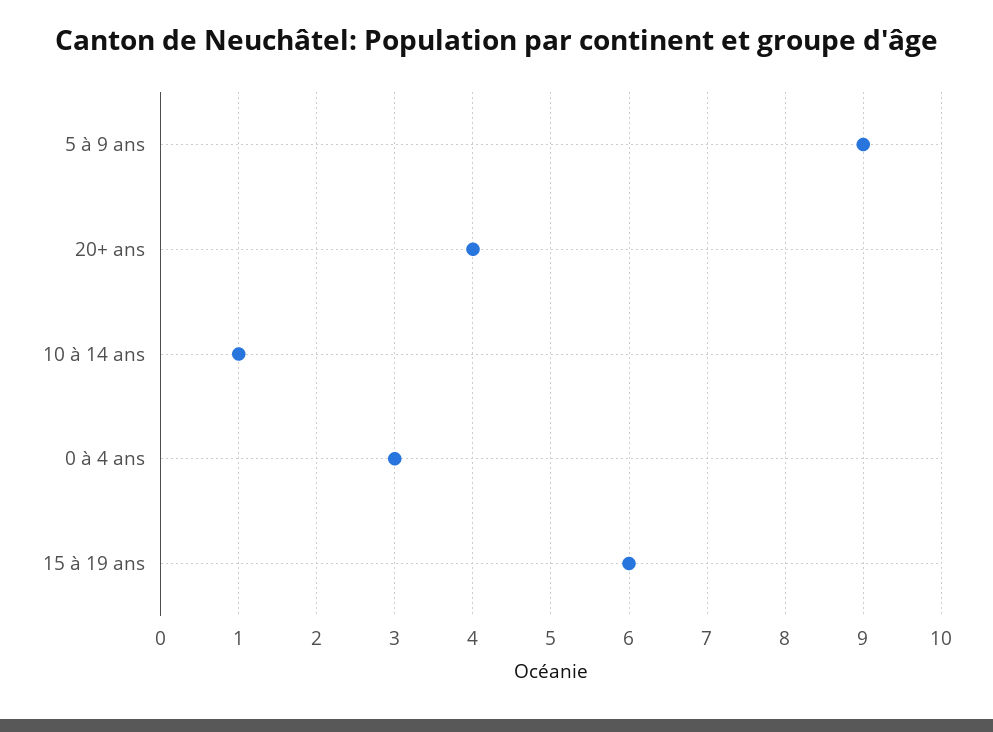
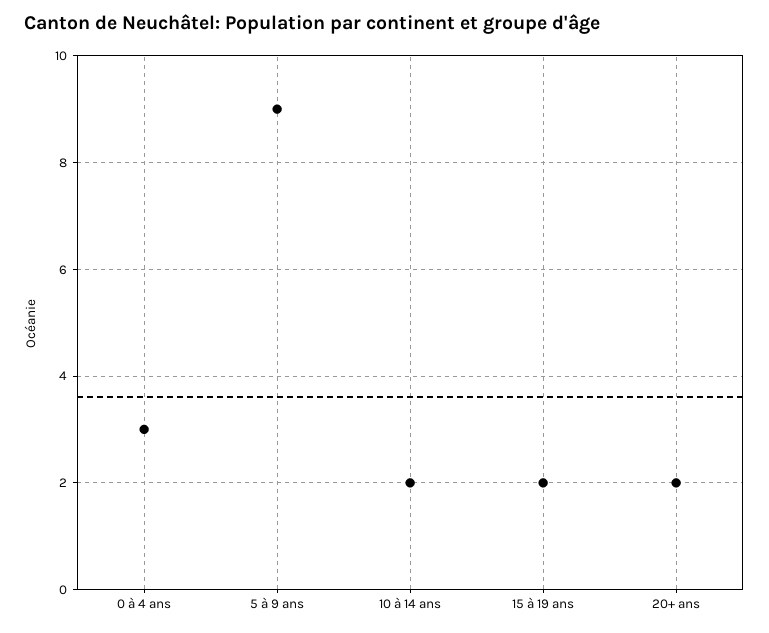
  {
    "5 à 9 ans": 9,
-   "20+ ans": 4,
+   "20+ ans": 2,
-   "10 à 14 ans": 1,
+   "10 à 14 ans": 2,
    "0 à 4 ans": 3,
-   "15 à 19 ans": 6
+   "15 à 19 ans": 2
  }

